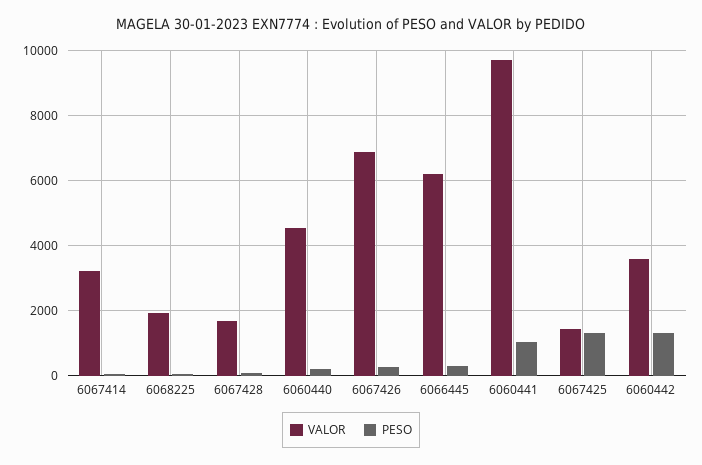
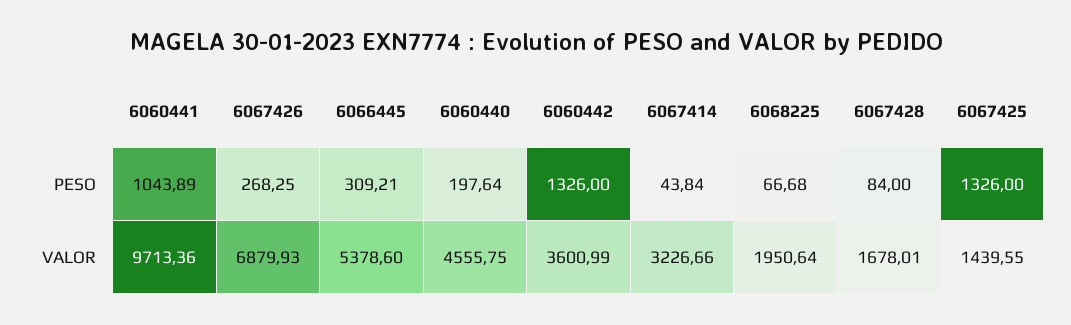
  {
    "VALOR": {
      "6067414": 3226.66,
      "6068225": 1950.64,
      "6067428": 1678.01,
      "6060440": 4555.75,
      "6067426": 6879.93,
-     "6066445": 6200,
+     "6066445": 5378.6,
      "6060441": 9713.36,
      "6067425": 1439.55,
      "6060442": 3600.99
    },
    "PESO": {
      "6067414": 43.84,
      "6068225": 66.68,
      "6067428": 84,
      "6060440": 197.64,
      "6067426": 268.25,
      "6066445": 309.21,
      "6060441": 1043.89,
      "6067425": 1326,
      "6060442": 1326
    }
  }

